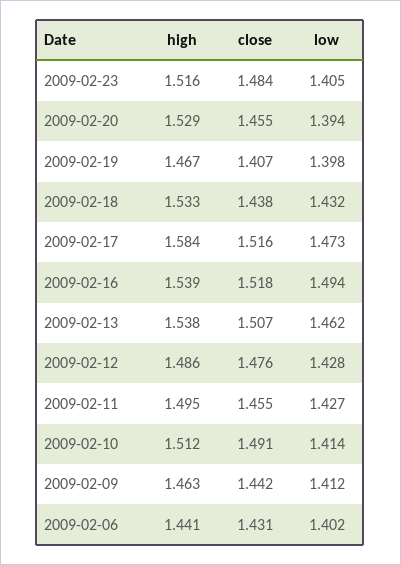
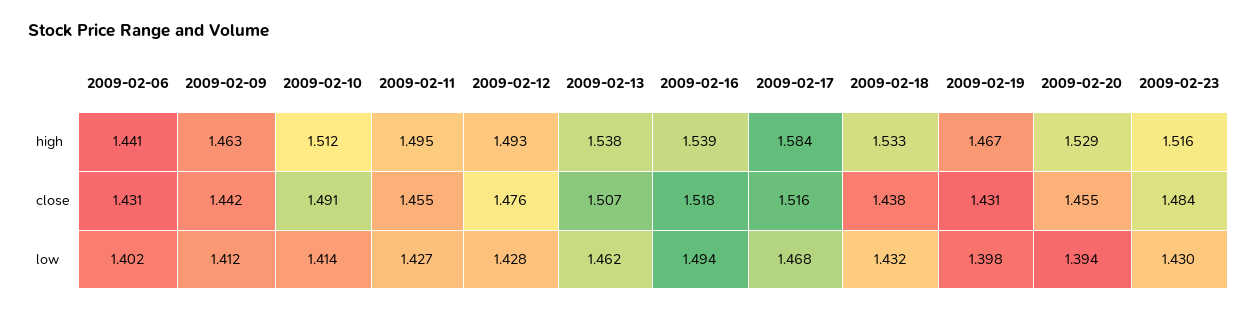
  {
    "high": {
      "2009-02-23": 1.516,
      "2009-02-20": 1.529,
      "2009-02-19": 1.467,
      "2009-02-18": 1.533,
      "2009-02-17": 1.584,
      "2009-02-16": 1.539,
      "2009-02-13": 1.538,
-     "2009-02-12": 1.486,
+     "2009-02-12": 1.493,
      "2009-02-11": 1.495,
      "2009-02-10": 1.512,
      "2009-02-09": 1.463,
      "2009-02-06": 1.441
    },
    "close": {
      "2009-02-23": 1.484,
      "2009-02-20": 1.455,
-     "2009-02-19": 1.407,
+     "2009-02-19": 1.431,
      "2009-02-18": 1.438,
      "2009-02-17": 1.516,
      "2009-02-16": 1.518,
      "2009-02-13": 1.507,
      "2009-02-12": 1.476,
      "2009-02-11": 1.455,
      "2009-02-10": 1.491,
      "2009-02-09": 1.442,
      "2009-02-06": 1.431
    },
    "low": {
-     "2009-02-23": 1.405,
+     "2009-02-23": 1.43,
      "2009-02-20": 1.394,
      "2009-02-19": 1.398,
      "2009-02-18": 1.432,
-     "2009-02-17": 1.473,
+     "2009-02-17": 1.468,
      "2009-02-16": 1.494,
      "2009-02-13": 1.462,
      "2009-02-12": 1.428,
      "2009-02-11": 1.427,
      "2009-02-10": 1.414,
      "2009-02-09": 1.412,
      "2009-02-06": 1.402
    }
  }

